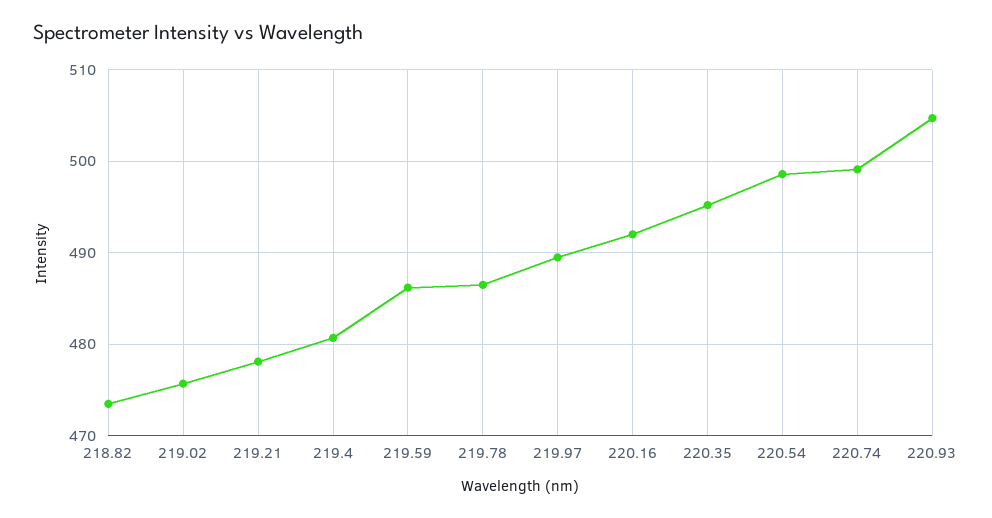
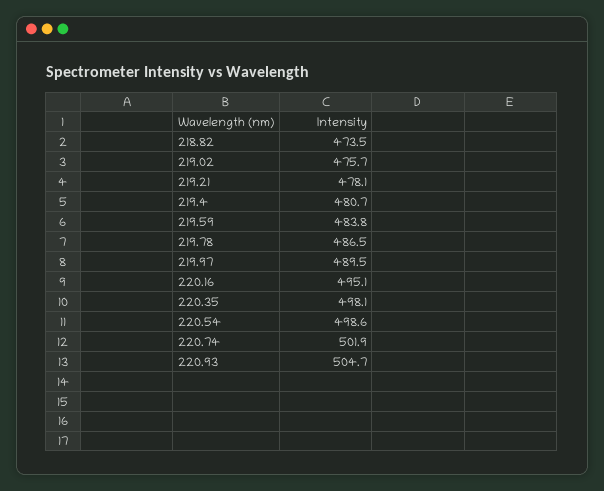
  {
    "218.82": 473.5,
    "219.02": 475.7,
    "219.21": 478.1,
    "219.4": 480.7,
-   "219.59": 486,
+   "219.59": 483.8,
    "219.78": 486.5,
    "219.97": 489.5,
-   "220.16": 492,
+   "220.16": 495.1,
-   "220.35": 495,
+   "220.35": 498.1,
    "220.54": 498.6,
-   "220.74": 499,
+   "220.74": 501.9,
    "220.93": 504.7
  }

